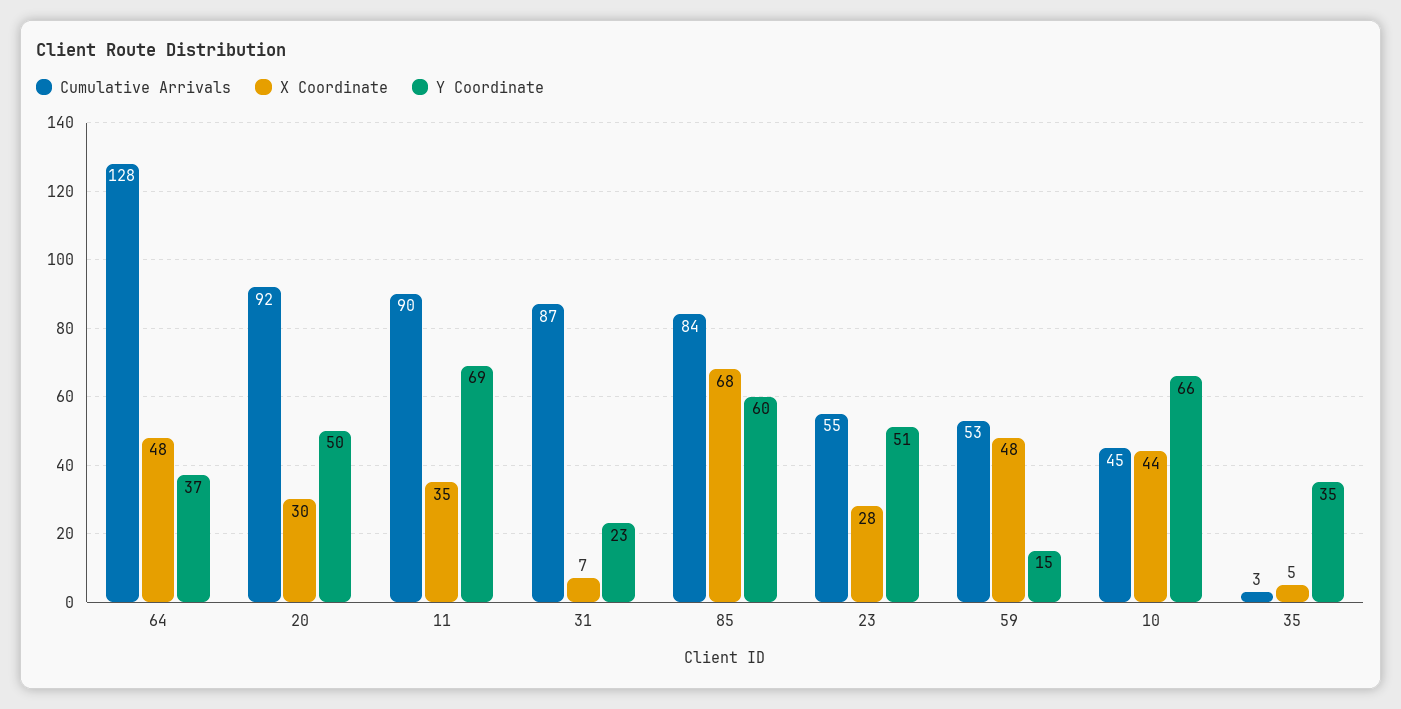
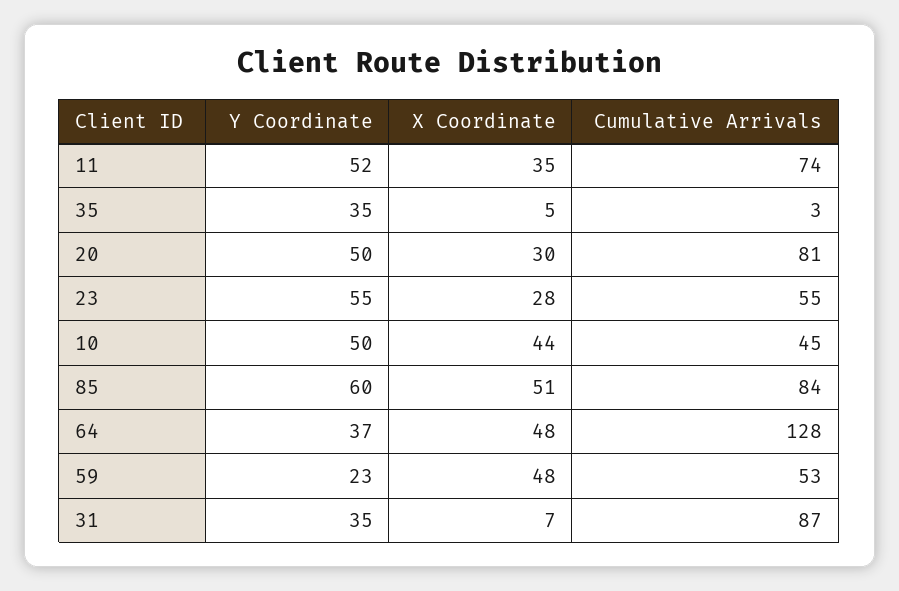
  {
    "Cumulative Arrivals": {
      "64": 128,
-     "20": 92,
+     "20": 81,
-     "11": 90,
+     "11": 74,
      "31": 87,
      "85": 84,
      "23": 55,
      "59": 53,
      "10": 45,
      "35": 3
    },
    "X Coordinate": {
      "64": 48,
      "20": 30,
      "11": 35,
      "31": 7,
-     "85": 68,
+     "85": 51,
      "23": 28,
      "59": 48,
      "10": 44,
      "35": 5
    },
    "Y Coordinate": {
      "64": 37,
      "20": 50,
-     "11": 69,
+     "11": 52,
-     "31": 23,
+     "31": 35,
      "85": 60,
-     "23": 51,
+     "23": 55,
-     "59": 15,
+     "59": 23,
-     "10": 66,
+     "10": 50,
      "35": 35
    }
  }

